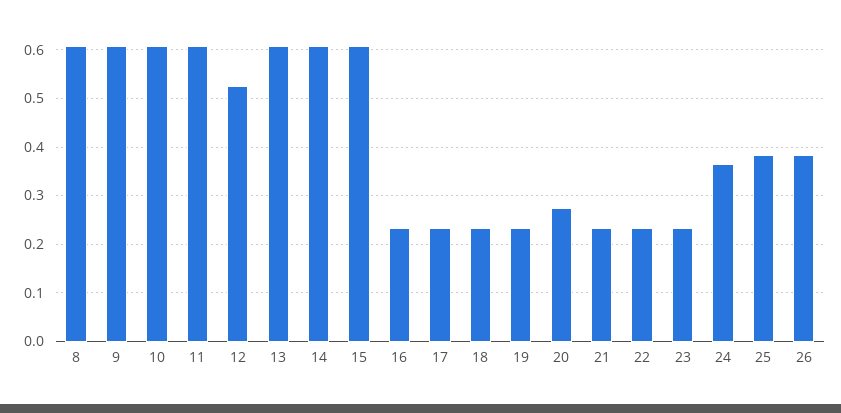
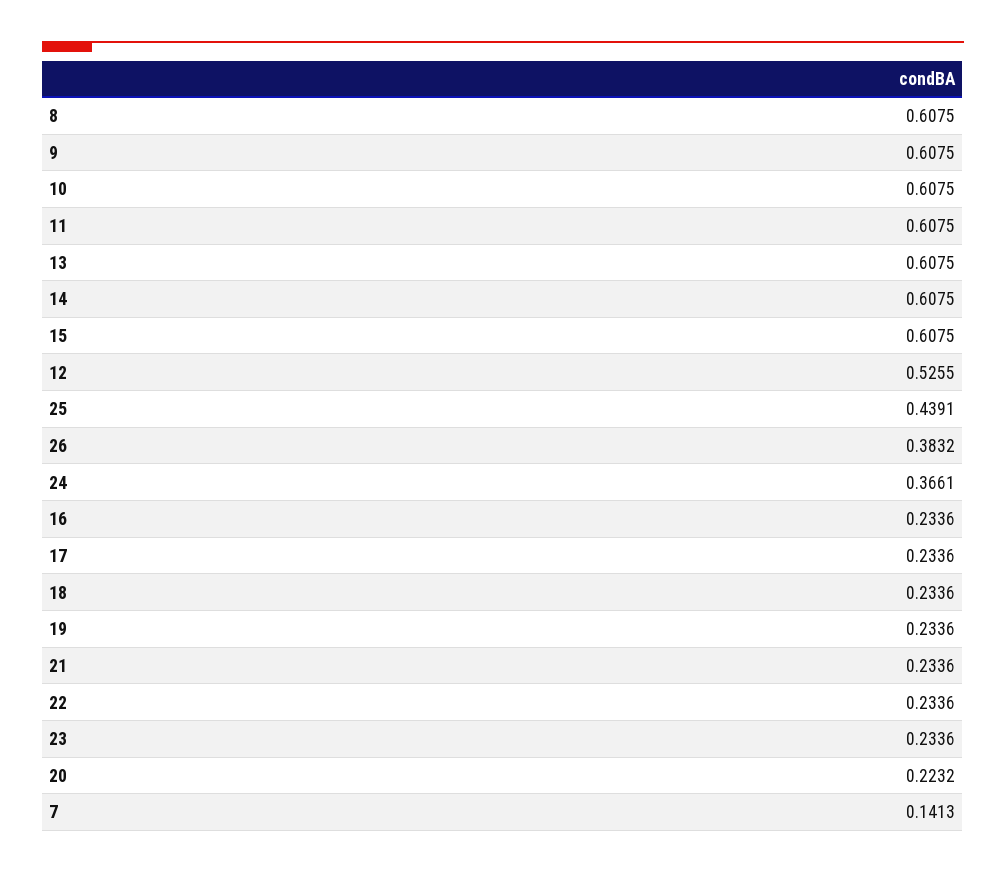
  {
    "8": 0.6075,
    "9": 0.6075,
    "10": 0.6075,
    "11": 0.6075,
    "12": 0.5255,
    "13": 0.6075,
    "14": 0.6075,
    "15": 0.6075,
    "16": 0.2336,
    "17": 0.2336,
    "18": 0.2336,
    "19": 0.2336,
-   "20": 0.28,
+   "20": 0.2232,
    "21": 0.2336,
    "22": 0.2336,
    "23": 0.2336,
    "24": 0.3661,
-   "25": 0.38,
+   "25": 0.4391,
-   "26": 0.3832
+   "26": 0.3832,
+   "7": 0.1413
  }

